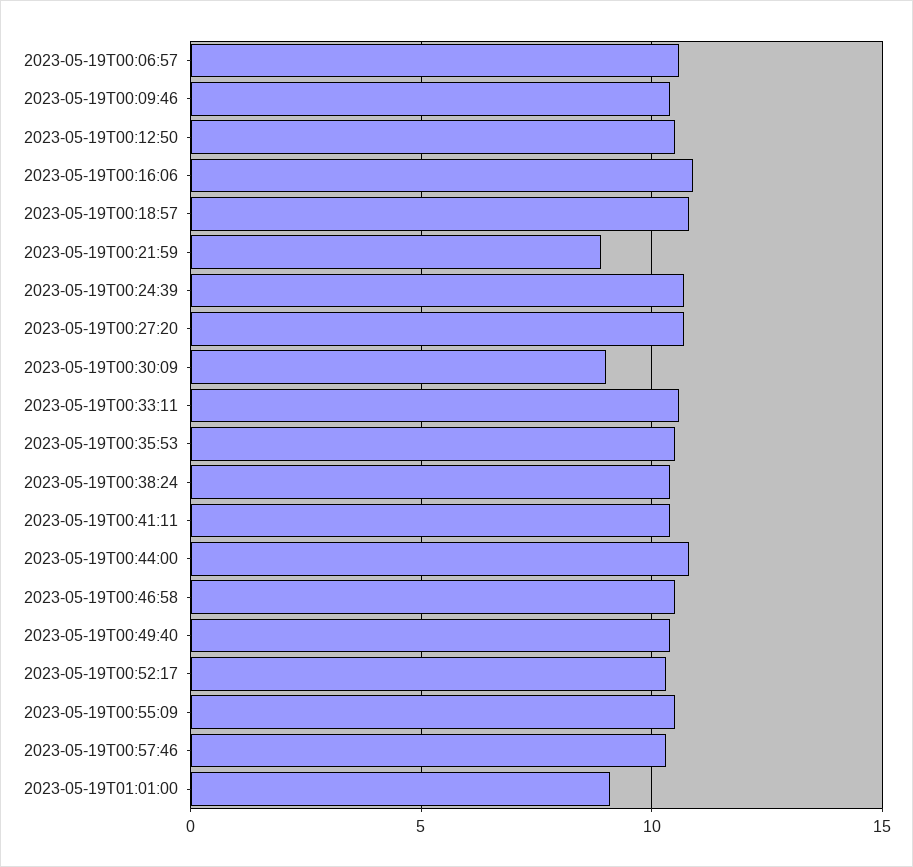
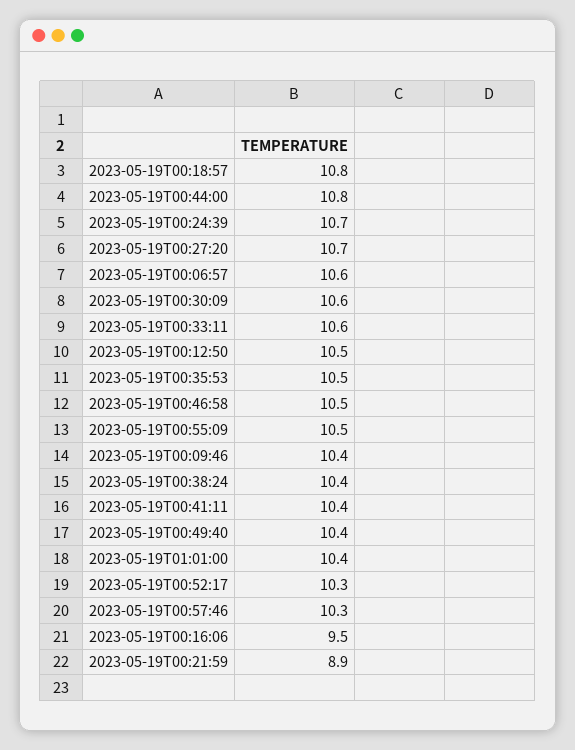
  {
    "2023-05-19T00:06:57": 10.6,
    "2023-05-19T00:09:46": 10.4,
    "2023-05-19T00:12:50": 10.5,
-   "2023-05-19T00:16:06": 11,
+   "2023-05-19T00:16:06": 9.5,
    "2023-05-19T00:18:57": 10.8,
    "2023-05-19T00:21:59": 8.9,
    "2023-05-19T00:24:39": 10.7,
    "2023-05-19T00:27:20": 10.7,
-   "2023-05-19T00:30:09": 9,
+   "2023-05-19T00:30:09": 10.6,
    "2023-05-19T00:33:11": 10.6,
    "2023-05-19T00:35:53": 10.5,
    "2023-05-19T00:38:24": 10.4,
    "2023-05-19T00:41:11": 10.4,
    "2023-05-19T00:44:00": 10.8,
    "2023-05-19T00:46:58": 10.5,
    "2023-05-19T00:49:40": 10.4,
    "2023-05-19T00:52:17": 10.3,
    "2023-05-19T00:55:09": 10.5,
    "2023-05-19T00:57:46": 10.3,
-   "2023-05-19T01:01:00": 9
+   "2023-05-19T01:01:00": 10.4
  }

